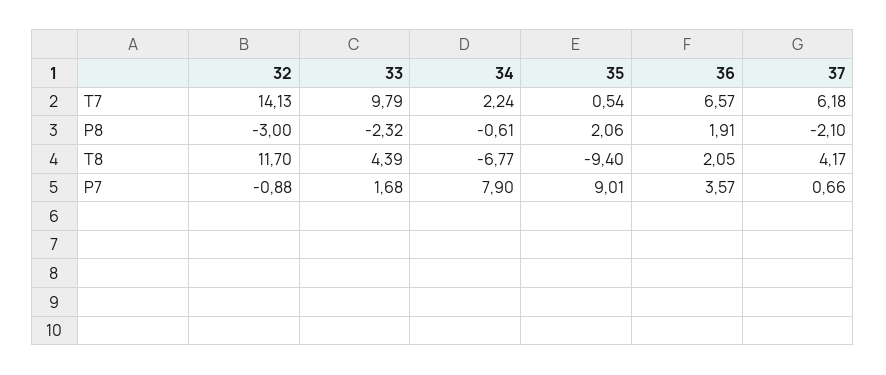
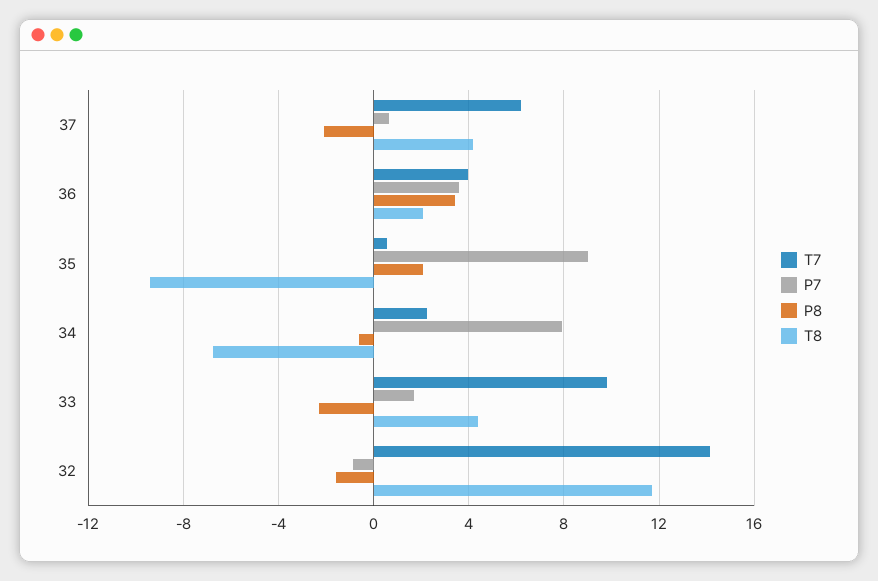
  {
    "T7": {
      "32": 14.13,
      "33": 9.79,
      "34": 2.24,
      "35": 0.54,
-     "36": 6.57,
+     "36": 4,
      "37": 6.18
    },
    "P8": {
-     "32": -3,
+     "32": -1.5,
      "33": -2.32,
      "34": -0.61,
      "35": 2.06,
-     "36": 1.91,
+     "36": 3.5,
      "37": -2.1
    },
    "T8": {
      "32": 11.7,
      "33": 4.39,
      "34": -6.77,
      "35": -9.4,
      "36": 2.05,
      "37": 4.17
    },
    "P7": {
      "32": -0.88,
      "33": 1.68,
      "34": 7.9,
      "35": 9.01,
      "36": 3.57,
      "37": 0.66
    }
  }

